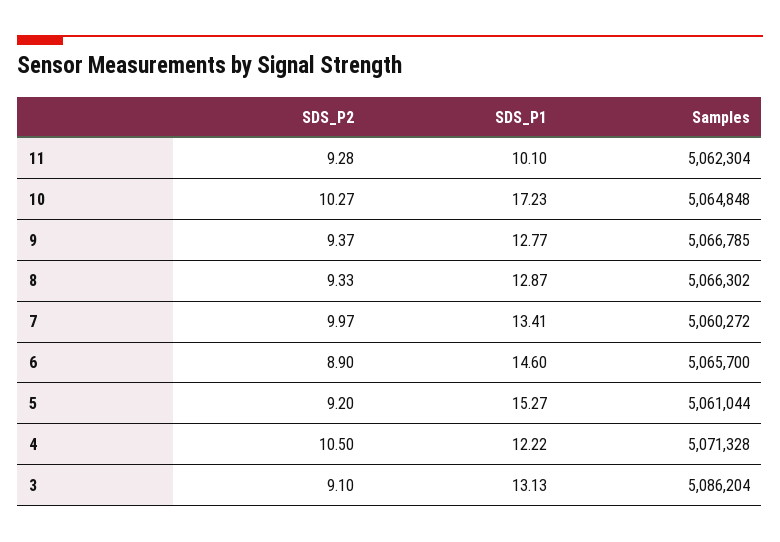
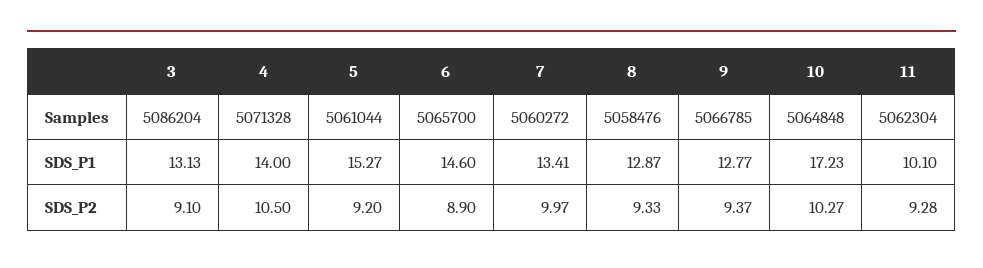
  {
    "SDS_P2": {
      "11": 9.28,
      "10": 10.27,
      "9": 9.37,
      "8": 9.33,
      "7": 9.97,
      "6": 8.9,
      "5": 9.2,
      "4": 10.5,
      "3": 9.1
    },
    "SDS_P1": {
      "11": 10.1,
      "10": 17.23,
      "9": 12.77,
      "8": 12.87,
      "7": 13.41,
      "6": 14.6,
      "5": 15.27,
-     "4": 12.22,
+     "4": 14,
      "3": 13.13
    },
    "Samples": {
      "11": 5062304,
      "10": 5064848,
      "9": 5066785,
-     "8": 5066302,
+     "8": 5058476,
      "7": 5060272,
      "6": 5065700,
      "5": 5061044,
      "4": 5071328,
      "3": 5086204
    }
  }

